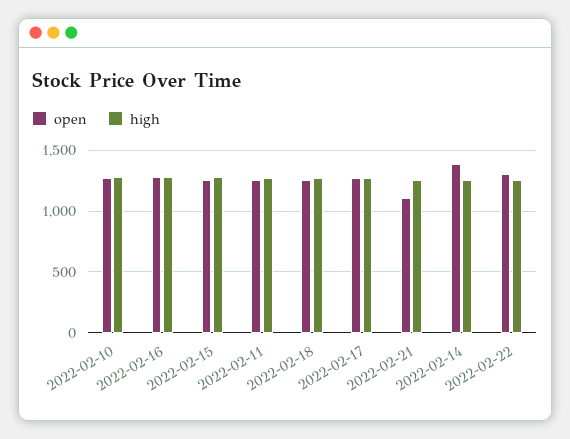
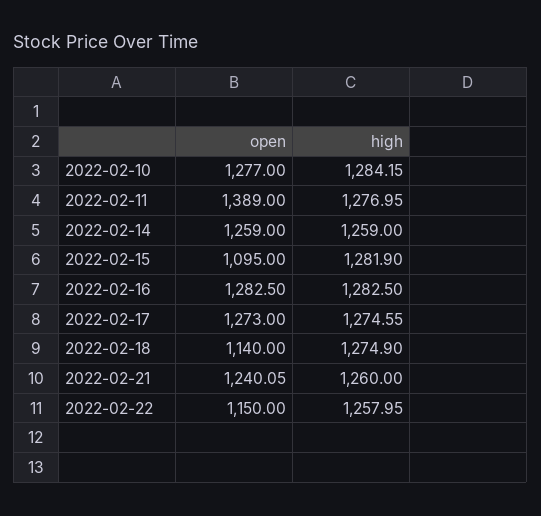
  {
    "open": {
      "2022-02-10": 1277,
      "2022-02-16": 1282.5,
-     "2022-02-15": 1250,
+     "2022-02-15": 1095,
-     "2022-02-11": 1250,
+     "2022-02-11": 1389,
-     "2022-02-18": 1250,
+     "2022-02-18": 1140,
      "2022-02-17": 1273,
-     "2022-02-21": 1100,
+     "2022-02-21": 1240.05,
-     "2022-02-14": 1400,
+     "2022-02-14": 1259,
-     "2022-02-22": 1300
+     "2022-02-22": 1150
    },
    "high": {
      "2022-02-10": 1284.15,
      "2022-02-16": 1282.5,
      "2022-02-15": 1281.9,
      "2022-02-11": 1276.95,
      "2022-02-18": 1274.9,
      "2022-02-17": 1274.55,
      "2022-02-21": 1260,
      "2022-02-14": 1259,
      "2022-02-22": 1257.95
    }
  }

